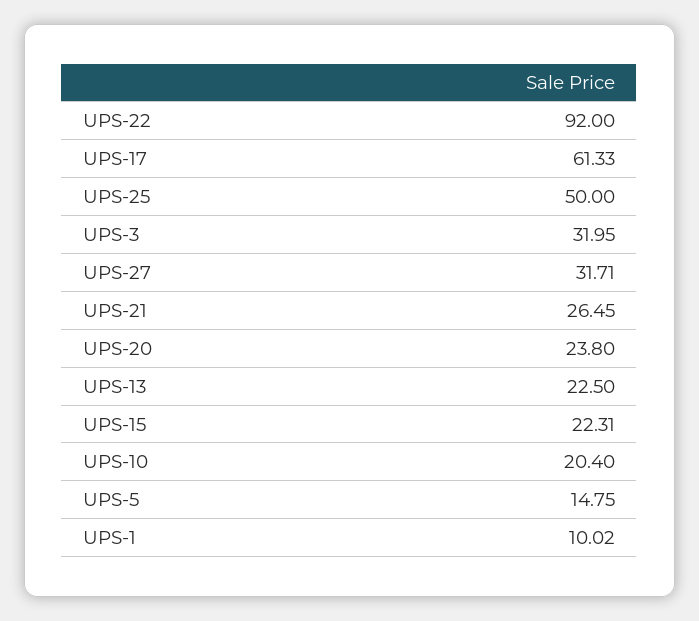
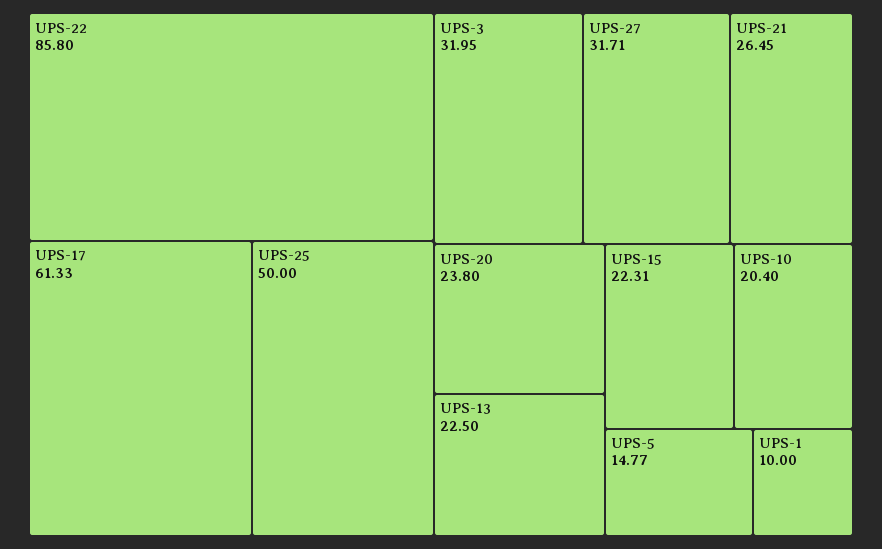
  {
-   "UPS-22": 92,
+   "UPS-22": 85.8,
    "UPS-17": 61.33,
    "UPS-25": 50,
    "UPS-3": 31.95,
    "UPS-27": 31.71,
    "UPS-21": 26.45,
    "UPS-20": 23.8,
    "UPS-13": 22.5,
    "UPS-15": 22.31,
    "UPS-10": 20.4,
-   "UPS-5": 14.75,
+   "UPS-5": 14.77,
-   "UPS-1": 10.02
+   "UPS-1": 10
  }

